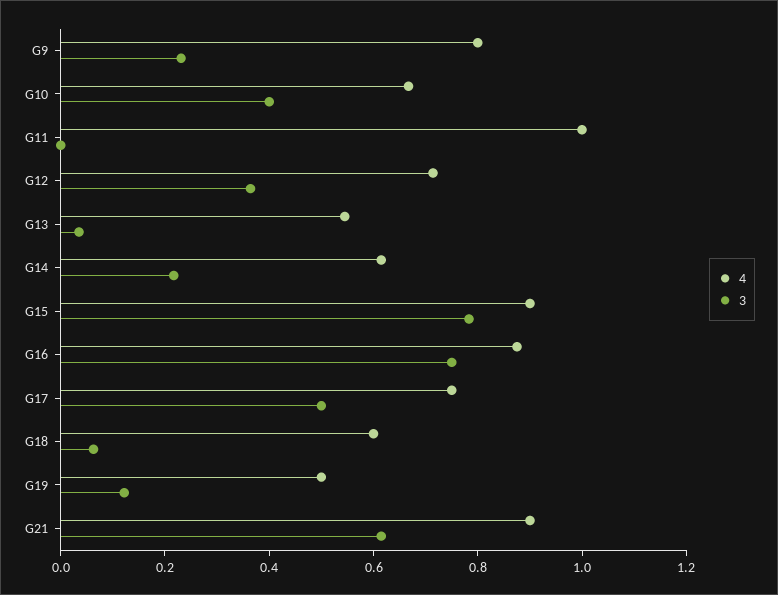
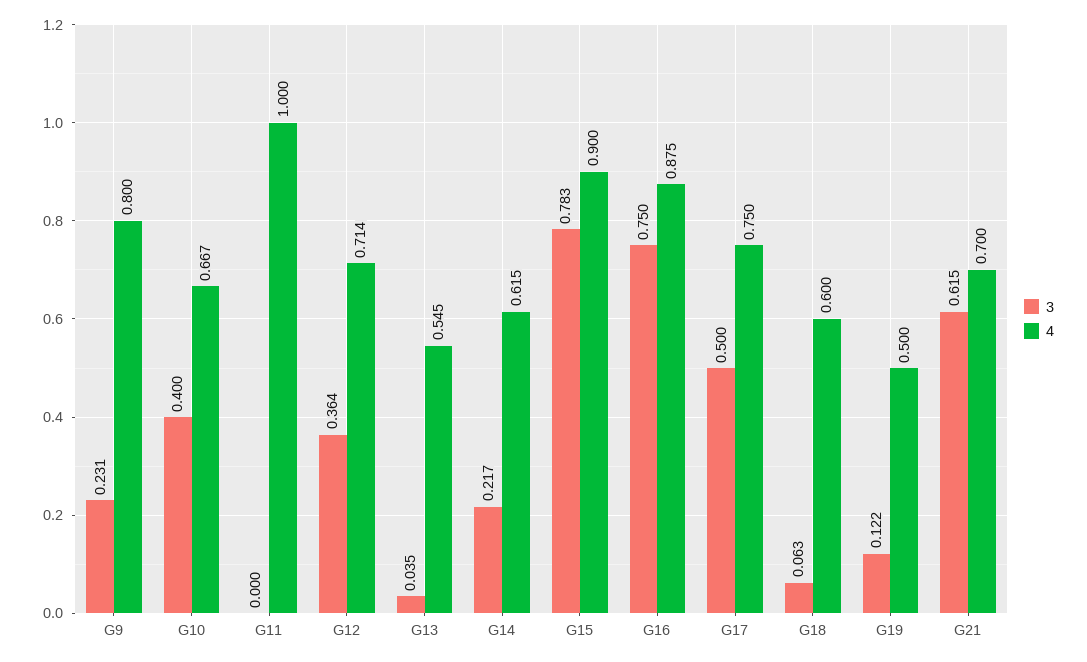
  {
    "4": {
      "G9": 0.8,
      "G10": 0.667,
      "G11": 1,
      "G12": 0.714,
      "G13": 0.545,
      "G14": 0.615,
      "G15": 0.9,
      "G16": 0.875,
      "G17": 0.75,
      "G18": 0.6,
      "G19": 0.5,
-     "G21": 0.9
+     "G21": 0.7
    },
    "3": {
      "G9": 0.231,
      "G10": 0.4,
      "G11": 0,
      "G12": 0.364,
      "G13": 0.035,
      "G14": 0.217,
      "G15": 0.783,
      "G16": 0.75,
      "G17": 0.5,
      "G18": 0.063,
      "G19": 0.122,
      "G21": 0.615
    }
  }

